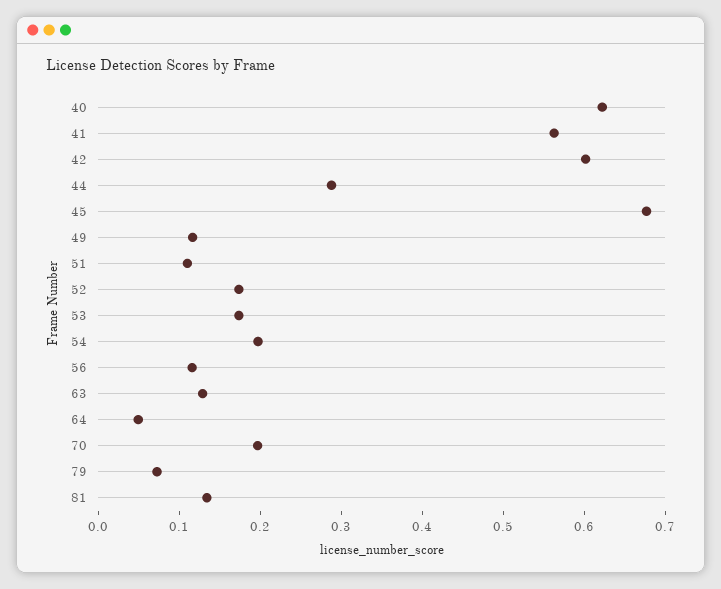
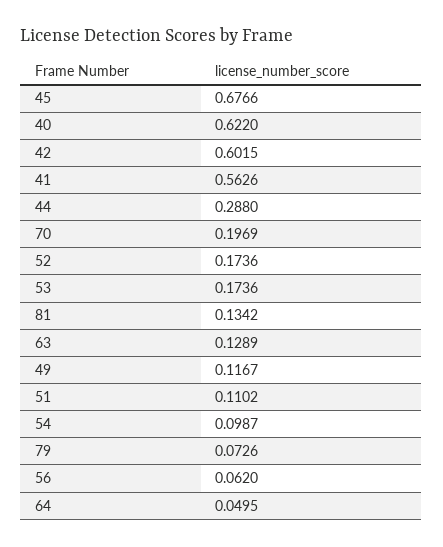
  {
    "40": 0.622,
    "41": 0.5626,
    "42": 0.6015,
    "44": 0.288,
    "45": 0.6766,
    "49": 0.1167,
    "51": 0.1102,
    "52": 0.1736,
    "53": 0.1736,
-   "54": 0.2,
+   "54": 0.0987,
-   "56": 0.12,
+   "56": 0.062,
    "63": 0.1289,
    "64": 0.0495,
    "70": 0.1969,
    "79": 0.0726,
    "81": 0.1342
  }

